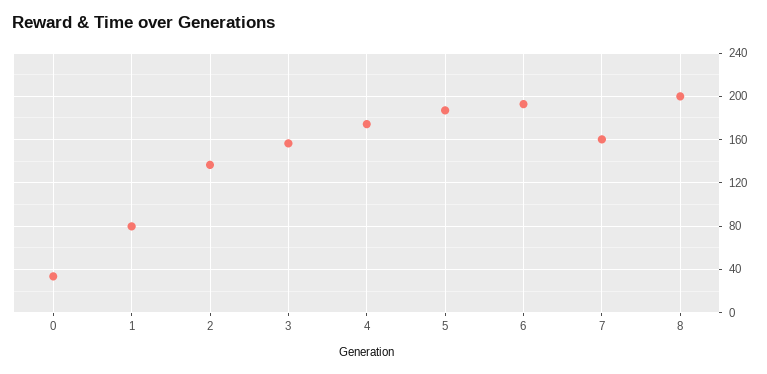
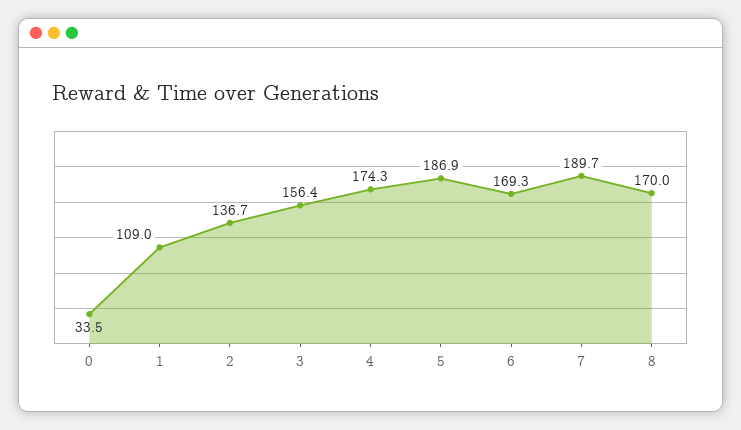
  {
    "0": 33.5,
-   "1": 80,
+   "1": 109,
    "2": 136.7,
    "3": 156.4,
    "4": 174.3,
    "5": 186.9,
-   "6": 190,
+   "6": 169.3,
-   "7": 160,
+   "7": 189.7,
-   "8": 200
+   "8": 170
  }

